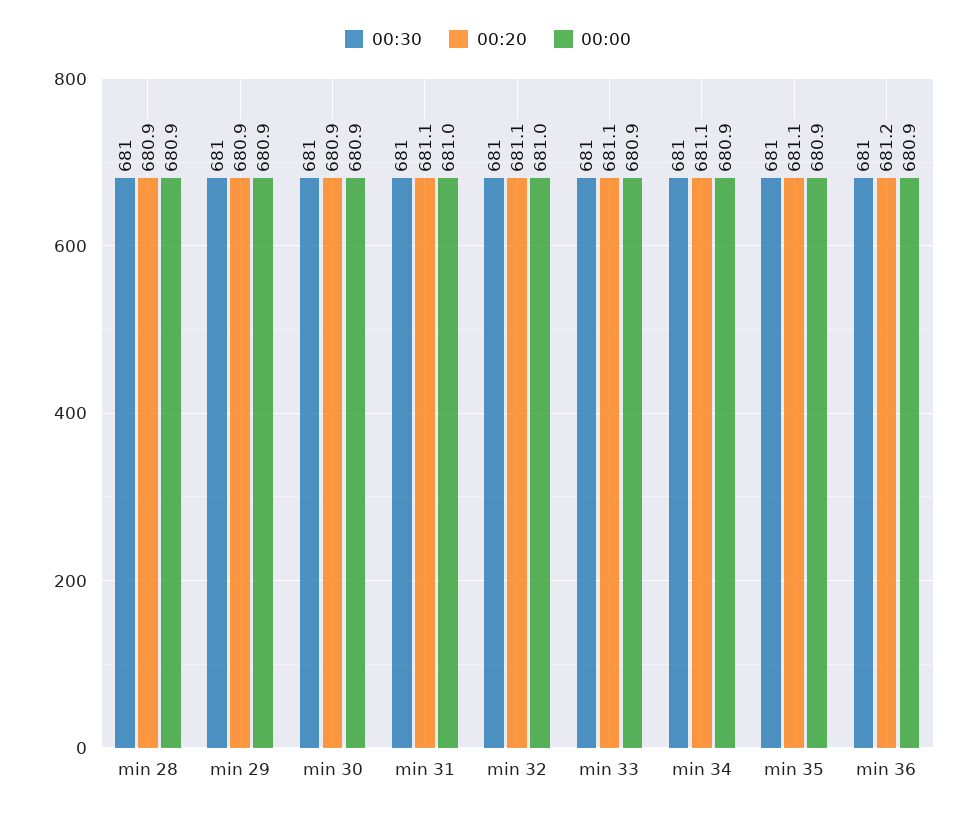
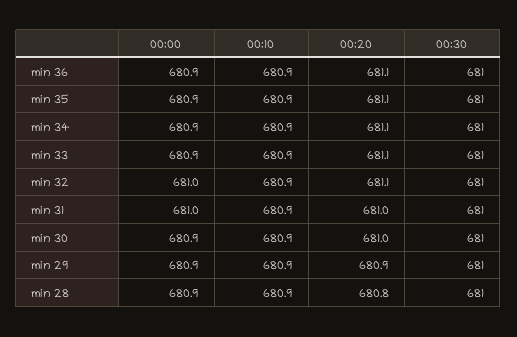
  {
    "00:30": {
      "min 28": 681,
      "min 29": 681,
      "min 30": 681,
      "min 31": 681,
      "min 32": 681,
      "min 33": 681,
      "min 34": 681,
      "min 35": 681,
      "min 36": 681
    },
    "00:20": {
-     "min 28": 680.9,
+     "min 28": 680.8,
      "min 29": 680.9,
-     "min 30": 680.9,
+     "min 30": 681,
-     "min 31": 681.1,
+     "min 31": 681,
      "min 32": 681.1,
      "min 33": 681.1,
      "min 34": 681.1,
      "min 35": 681.1,
-     "min 36": 681.2
+     "min 36": 681.1
    },
    "00:00": {
      "min 28": 680.9,
      "min 29": 680.9,
      "min 30": 680.9,
      "min 31": 681,
      "min 32": 681,
      "min 33": 680.9,
      "min 34": 680.9,
      "min 35": 680.9,
      "min 36": 680.9
-   }
+   },
+   "00:10": {
+     "min 36": 680.9,
+     "min 35": 680.9,
+     "min 34": 680.9,
+     "min 33": 680.9,
+     "min 32": 680.9,
+     "min 31": 680.9,
+     "min 30": 680.9,
+     "min 29": 680.9,
+     "min 28": 680.9
+   }
  }

